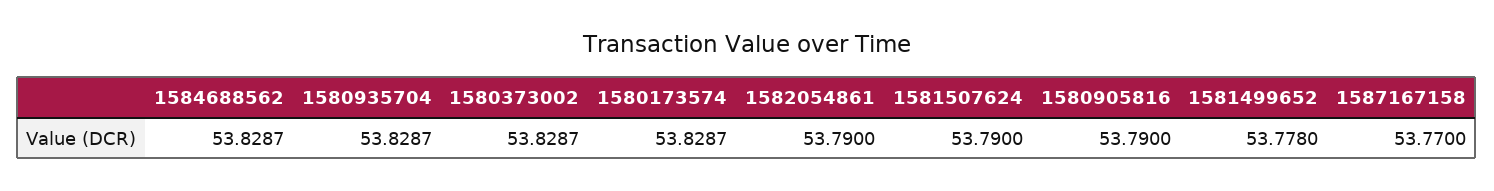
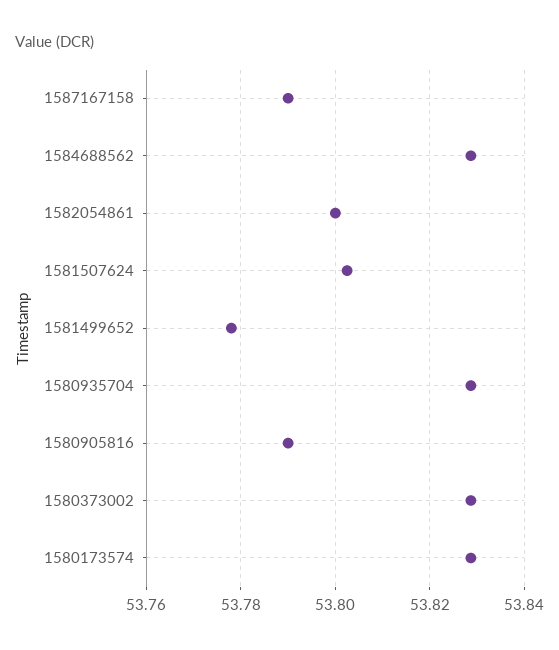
  {
    "1584688562": 53.8287,
    "1580935704": 53.8287,
    "1580373002": 53.8287,
    "1580173574": 53.8287,
-   "1582054861": 53.79,
+   "1582054861": 53.8,
-   "1581507624": 53.79,
+   "1581507624": 53.802,
    "1580905816": 53.79,
    "1581499652": 53.778,
-   "1587167158": 53.77
+   "1587167158": 53.79
  }

